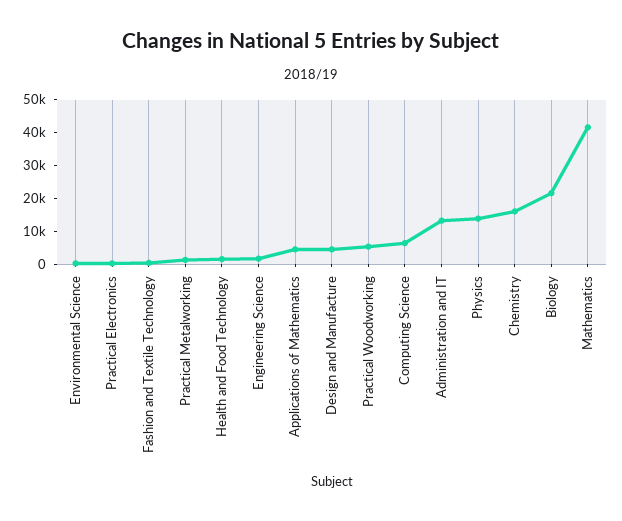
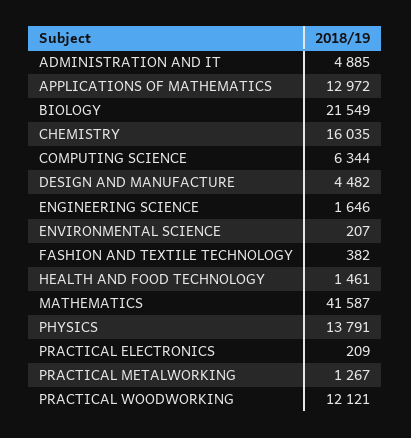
  {
    "Environmental Science": 207,
    "Practical Electronics": 209,
    "Fashion and Textile Technology": 382,
    "Practical Metalworking": 1267,
    "Health and Food Technology": 1461,
    "Engineering Science": 1646,
-   "Applications of Mathematics": 5000,
+   "Applications of Mathematics": 12972,
    "Design and Manufacture": 4482,
-   "Practical Woodworking": 5000,
+   "Practical Woodworking": 12121,
    "Computing Science": 6344,
-   "Administration and IT": 12500,
+   "Administration and IT": 4885,
    "Physics": 13791,
    "Chemistry": 16035,
    "Biology": 21549,
    "Mathematics": 41587
  }

